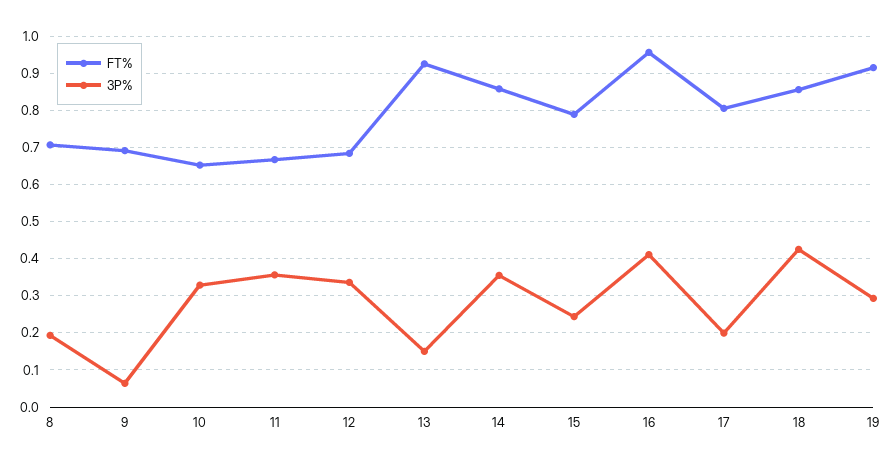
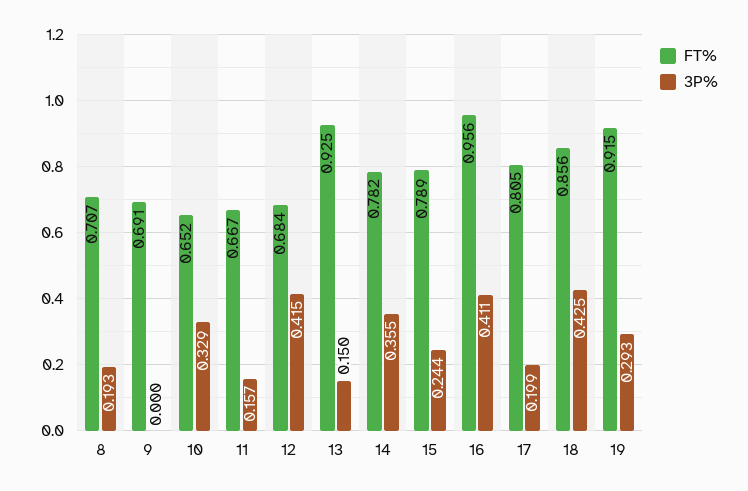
  {
    "FT%": {
      "8": 0.707,
      "9": 0.691,
      "10": 0.652,
      "11": 0.667,
      "12": 0.684,
      "13": 0.925,
-     "14": 0.86,
+     "14": 0.782,
      "15": 0.789,
      "16": 0.956,
      "17": 0.805,
      "18": 0.856,
      "19": 0.915
    },
    "3P%": {
      "8": 0.193,
-     "9": 0.06,
+     "9": 0,
      "10": 0.329,
-     "11": 0.36,
+     "11": 0.157,
-     "12": 0.34,
+     "12": 0.415,
      "13": 0.15,
      "14": 0.355,
      "15": 0.244,
      "16": 0.411,
      "17": 0.199,
      "18": 0.425,
      "19": 0.293
    }
  }

